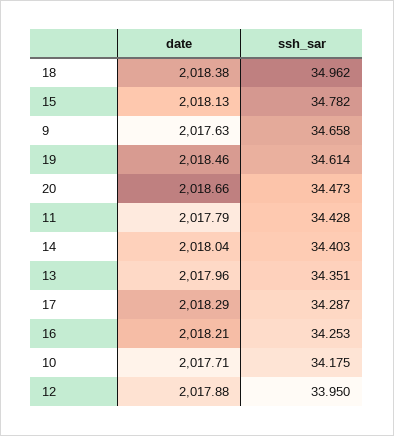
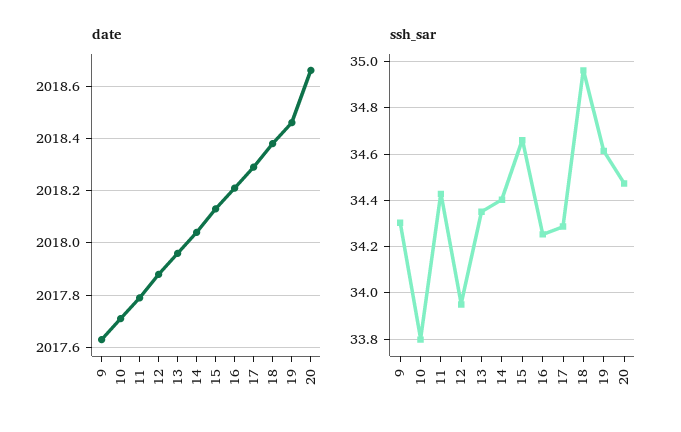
  {
    "date": {
      "18": 2018.38,
      "15": 2018.13,
      "9": 2017.63,
      "19": 2018.46,
      "20": 2018.66,
      "11": 2017.79,
      "14": 2018.04,
      "13": 2017.96,
      "17": 2018.29,
      "16": 2018.21,
      "10": 2017.71,
      "12": 2017.88
    },
    "ssh_sar": {
      "18": 34.962,
-     "15": 34.782,
+     "15": 34.65,
-     "9": 34.658,
+     "9": 34.3,
      "19": 34.614,
      "20": 34.473,
      "11": 34.428,
      "14": 34.403,
      "13": 34.351,
      "17": 34.287,
      "16": 34.253,
-     "10": 34.175,
+     "10": 33.8,
      "12": 33.95
    }
  }

